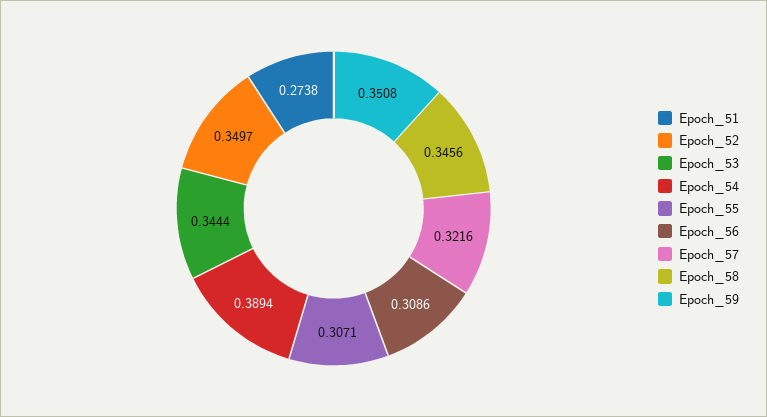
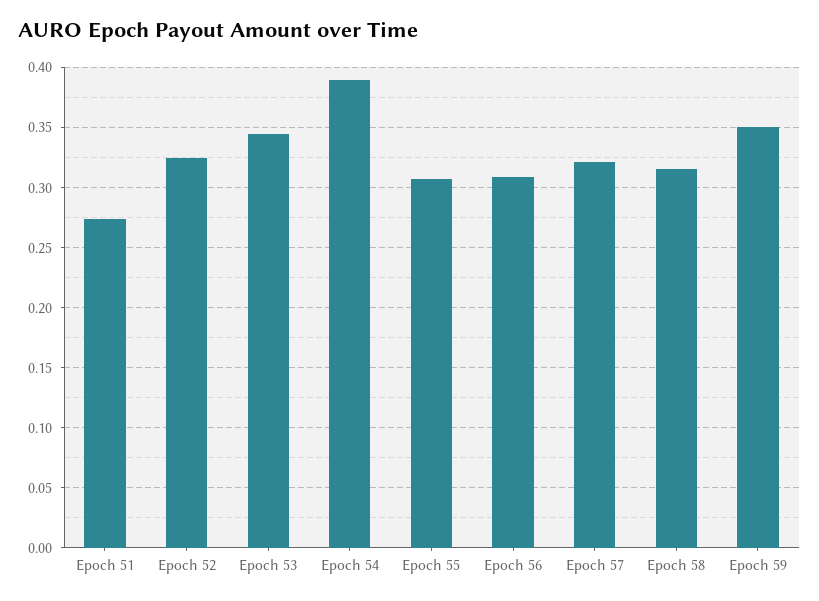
  {
    "Epoch_51": 0.2738,
-   "Epoch_52": 0.3497,
+   "Epoch_52": 0.325,
    "Epoch_53": 0.3444,
    "Epoch_54": 0.3894,
    "Epoch_55": 0.3071,
    "Epoch_56": 0.3086,
    "Epoch_57": 0.3216,
-   "Epoch_58": 0.3456,
+   "Epoch_58": 0.315,
    "Epoch_59": 0.3508
  }

